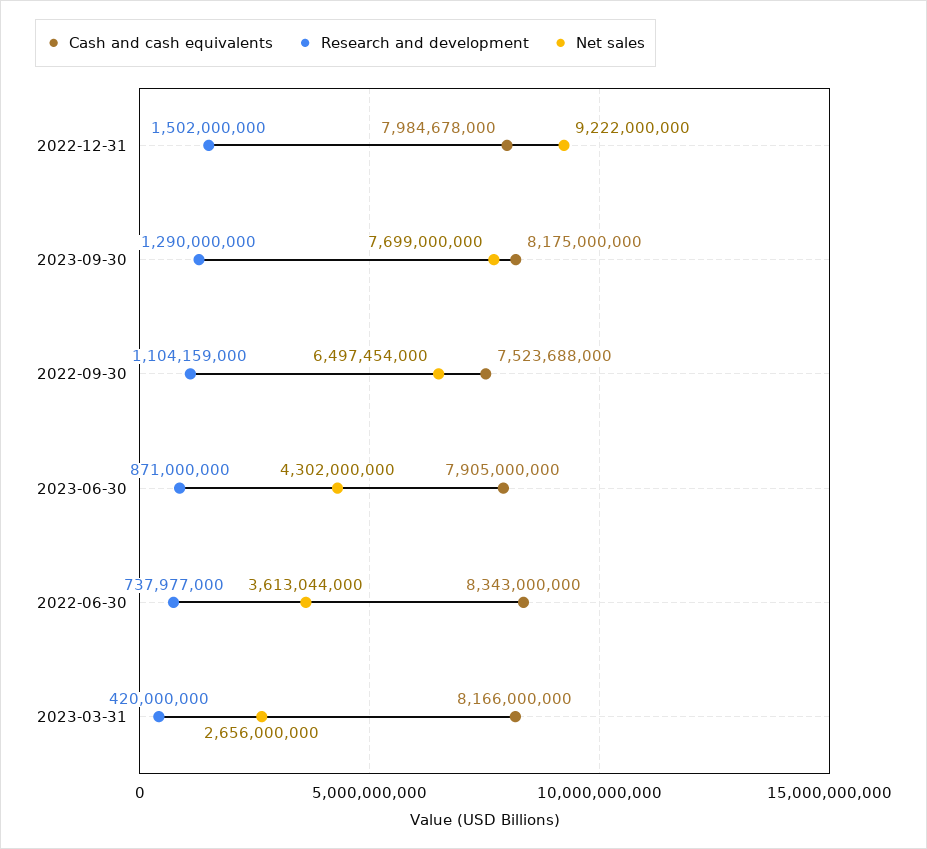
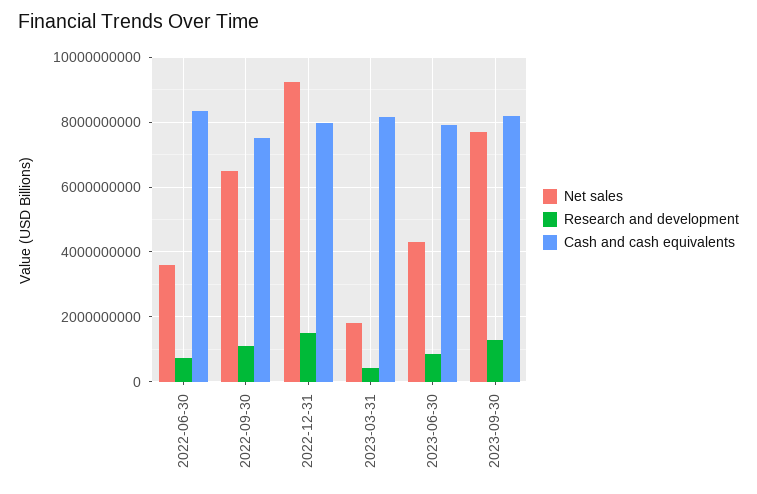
  {
    "Cash and cash equivalents": {
      "2022-12-31": 7984678000,
      "2023-09-30": 8175000000,
      "2022-09-30": 7523688000,
      "2023-06-30": 7905000000,
      "2022-06-30": 8343000000,
      "2023-03-31": 8166000000
    },
    "Research and development": {
      "2022-12-31": 1502000000,
      "2023-09-30": 1290000000,
      "2022-09-30": 1104159000,
      "2023-06-30": 871000000,
      "2022-06-30": 737977000,
      "2023-03-31": 420000000
    },
    "Net sales": {
      "2022-12-31": 9222000000,
      "2023-09-30": 7699000000,
      "2022-09-30": 6497454000,
      "2023-06-30": 4302000000,
      "2022-06-30": 3613044000,
-     "2023-03-31": 2656000000
+     "2023-03-31": 1800000000
    }
  }

